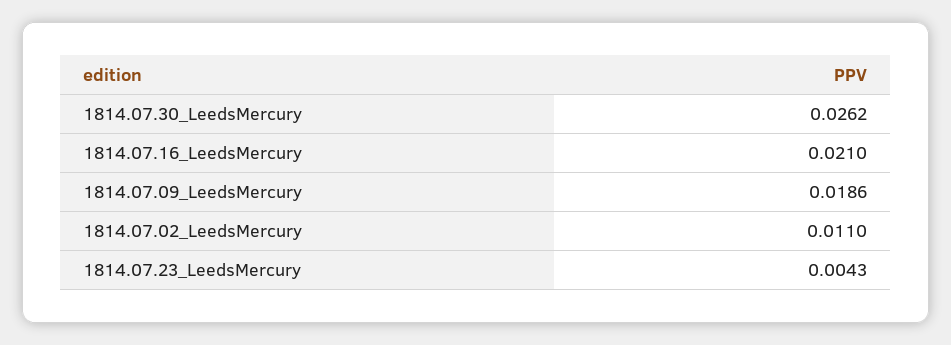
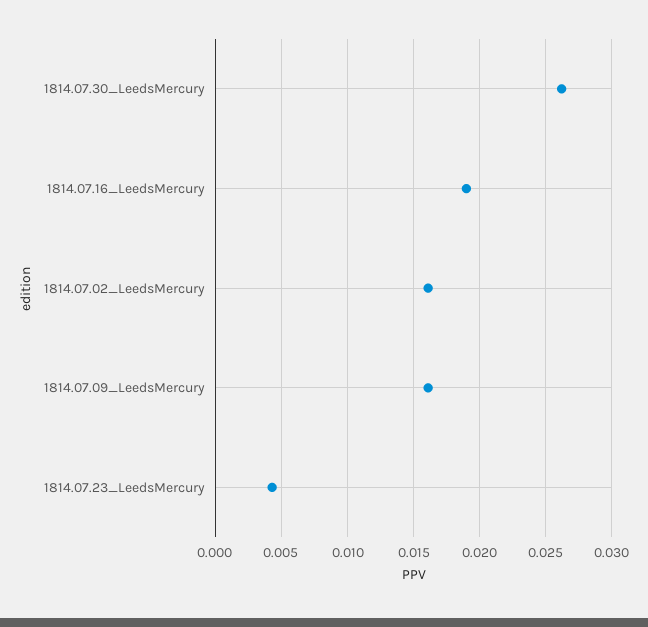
  {
    "1814.07.30_LeedsMercury": 0.0262,
-   "1814.07.16_LeedsMercury": 0.021,
+   "1814.07.16_LeedsMercury": 0.019,
-   "1814.07.09_LeedsMercury": 0.0186,
+   "1814.07.09_LeedsMercury": 0.016,
-   "1814.07.02_LeedsMercury": 0.011,
+   "1814.07.02_LeedsMercury": 0.016,
    "1814.07.23_LeedsMercury": 0.0043
  }

